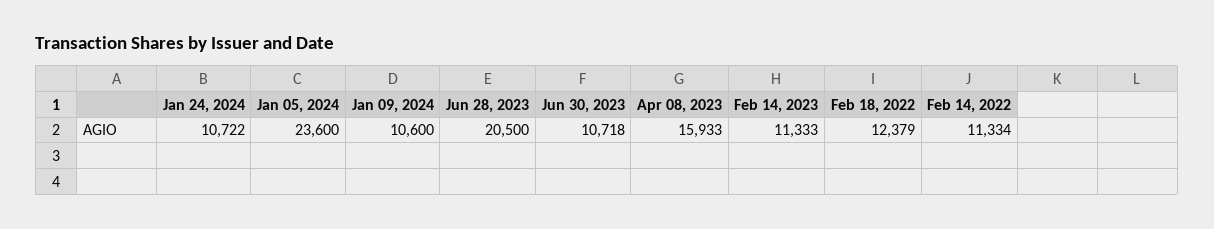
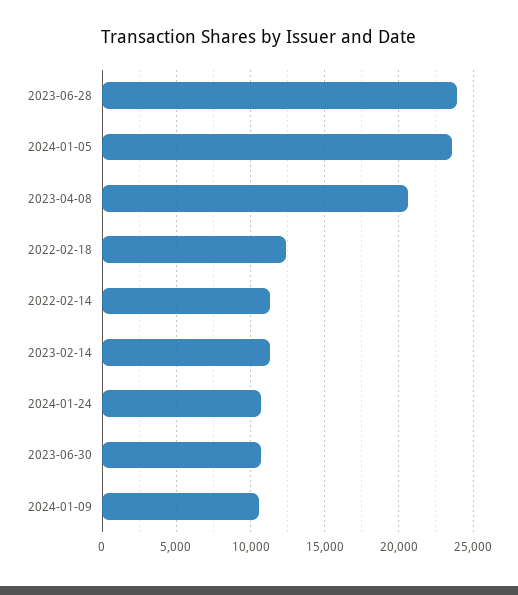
  {
    "Jan 24, 2024": 10722,
    "Jan 05, 2024": 23600,
    "Jan 09, 2024": 10600,
-   "Jun 28, 2023": 20500,
+   "Jun 28, 2023": 24000,
    "Jun 30, 2023": 10718,
-   "Apr 08, 2023": 15933,
+   "Apr 08, 2023": 20500,
    "Feb 14, 2023": 11333,
    "Feb 18, 2022": 12379,
    "Feb 14, 2022": 11334
  }

